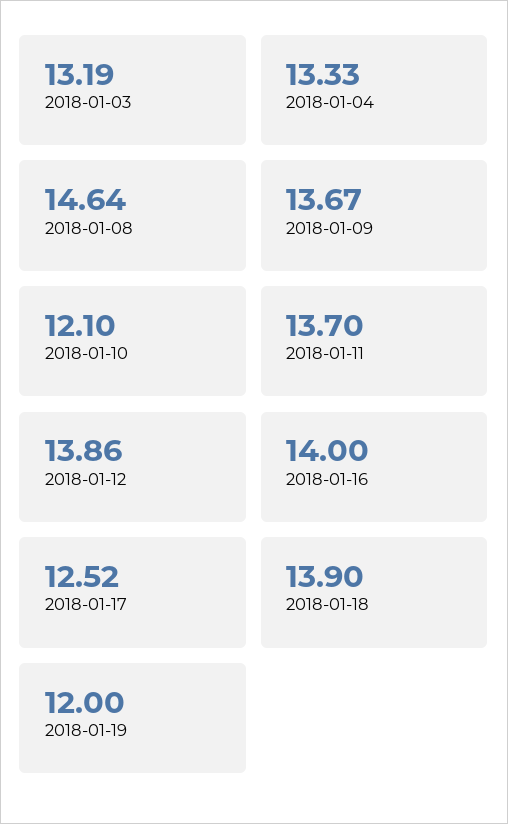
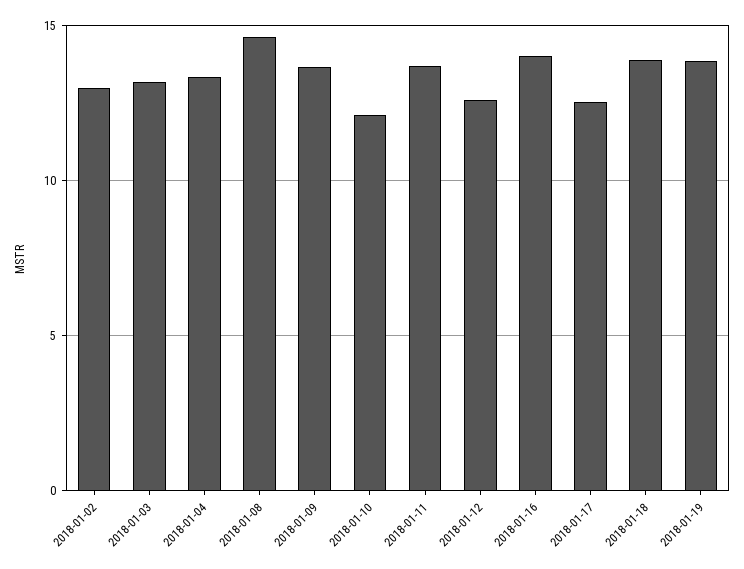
  {
    "2018-01-03": 13.19,
    "2018-01-04": 13.33,
    "2018-01-08": 14.64,
    "2018-01-09": 13.67,
    "2018-01-10": 12.1,
    "2018-01-11": 13.7,
-   "2018-01-12": 13.86,
+   "2018-01-12": 12.5,
    "2018-01-16": 14,
    "2018-01-17": 12.52,
    "2018-01-18": 13.9,
-   "2018-01-19": 12
+   "2018-01-19": 14,
+   "2018-01-02": 13
  }

